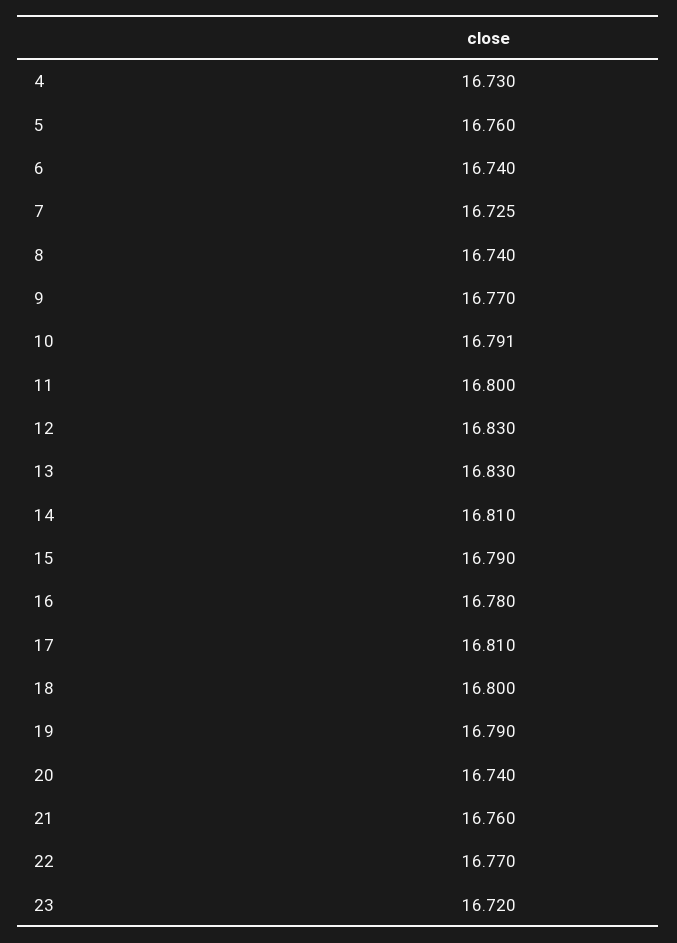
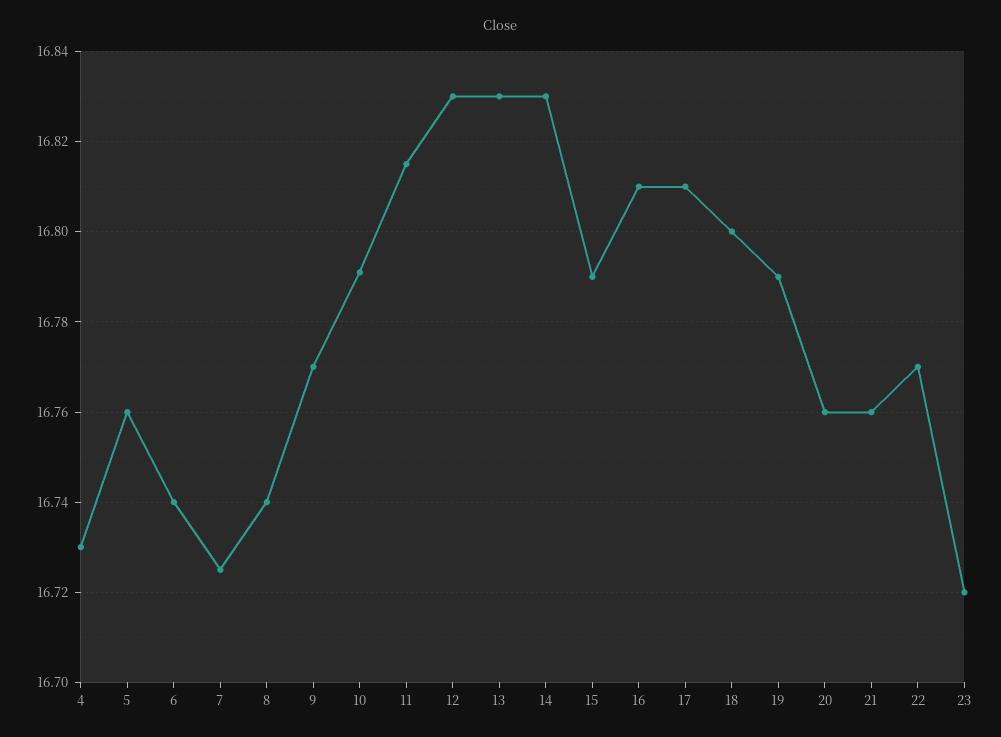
  {
    "4": 16.73,
    "5": 16.76,
    "6": 16.74,
    "7": 16.725,
    "8": 16.74,
    "9": 16.77,
    "10": 16.791,
-   "11": 16.8,
+   "11": 16.815,
    "12": 16.83,
    "13": 16.83,
-   "14": 16.81,
+   "14": 16.83,
    "15": 16.79,
-   "16": 16.78,
+   "16": 16.81,
    "17": 16.81,
    "18": 16.8,
    "19": 16.79,
-   "20": 16.74,
+   "20": 16.76,
    "21": 16.76,
    "22": 16.77,
    "23": 16.72
  }

